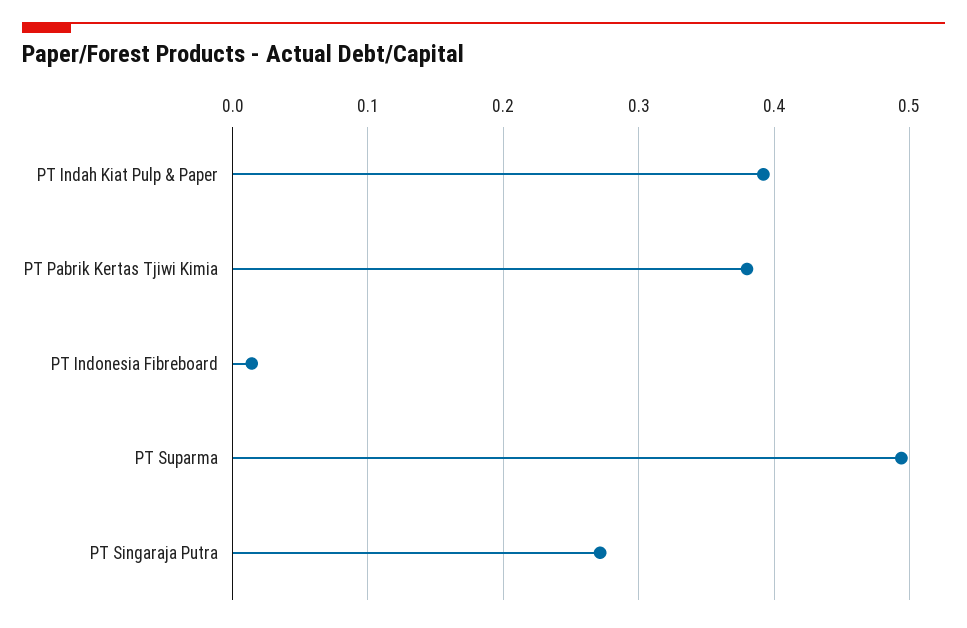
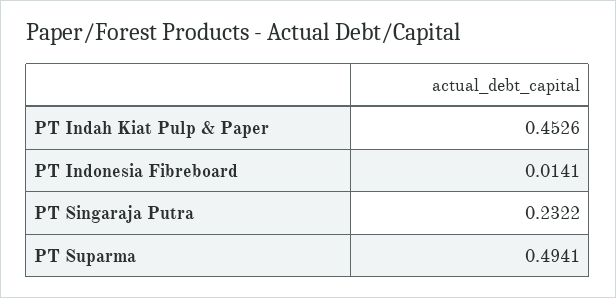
  {
-   "PT Indah Kiat Pulp & Paper": 0.39,
+   "PT Indah Kiat Pulp & Paper": 0.4526,
-   "PT Pabrik Kertas Tjiwi Kimia": 0.38,
    "PT Indonesia Fibreboard": 0.0141,
    "PT Suparma": 0.4941,
-   "PT Singaraja Putra": 0.27
+   "PT Singaraja Putra": 0.2322
  }

